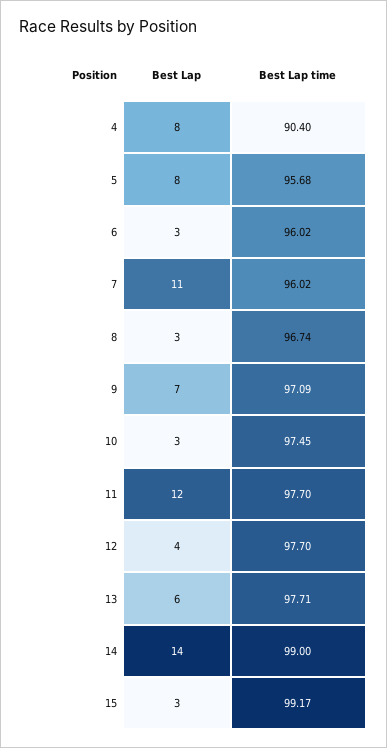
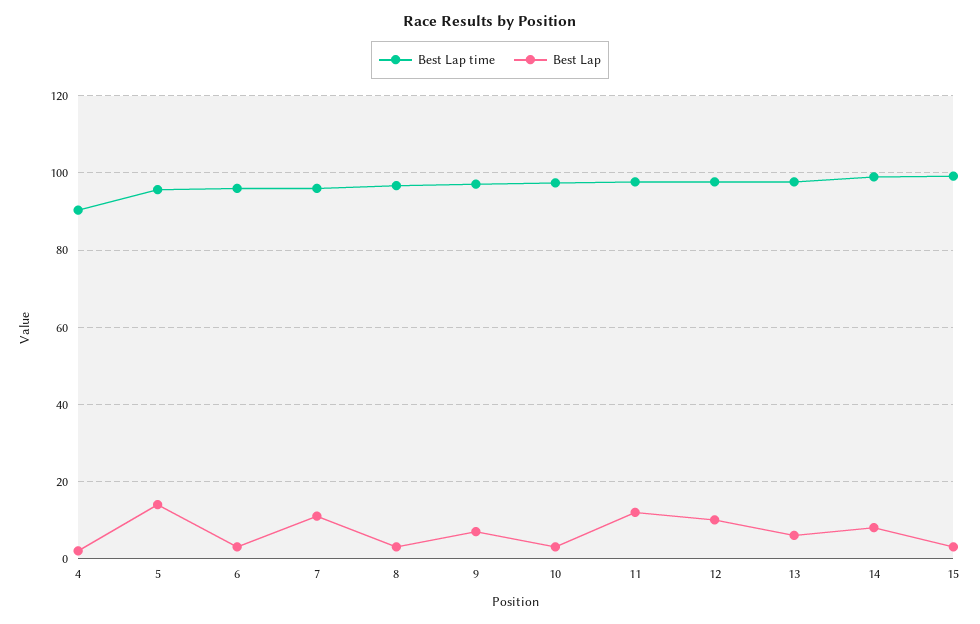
  {
    "Best Lap": {
-     "4": 8,
+     "4": 2,
-     "5": 8,
+     "5": 14,
      "6": 3,
      "7": 11,
      "8": 3,
      "9": 7,
      "10": 3,
      "11": 12,
-     "12": 4,
+     "12": 10,
      "13": 6,
-     "14": 14,
+     "14": 8,
      "15": 3
    },
    "Best Lap time": {
      "4": 90.4,
      "5": 95.68,
      "6": 96.02,
      "7": 96.02,
      "8": 96.74,
      "9": 97.09,
      "10": 97.45,
      "11": 97.7,
      "12": 97.7,
      "13": 97.71,
      "14": 99,
      "15": 99.17
    }
  }

